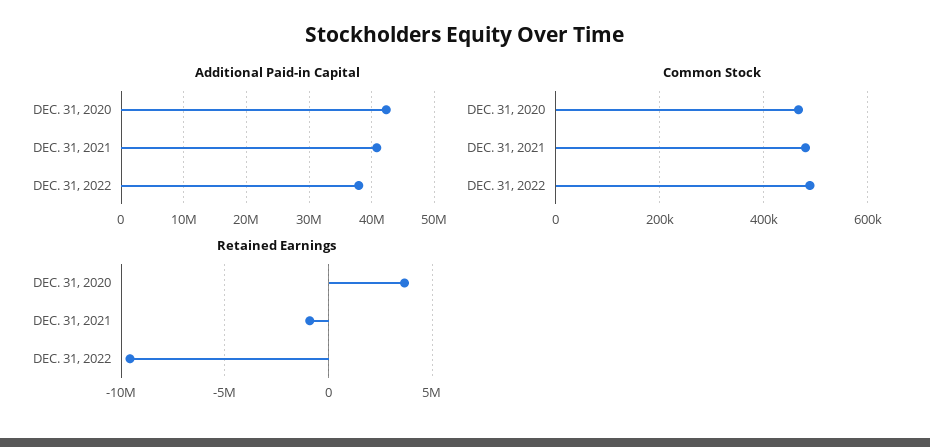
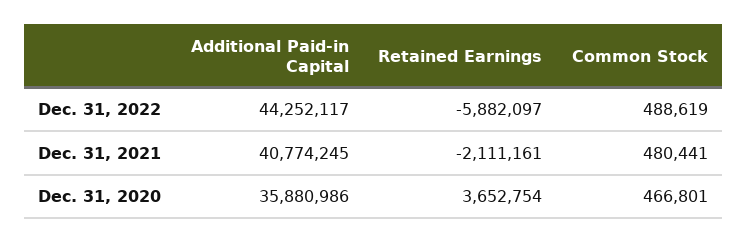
  {
    "Additional Paid-in Capital": {
-     "DEC. 31, 2020": 42000000,
+     "DEC. 31, 2020": 35880986,
      "DEC. 31, 2021": 40774245,
-     "DEC. 31, 2022": 38000000
+     "DEC. 31, 2022": 44252117
    },
    "Common Stock": {
      "DEC. 31, 2020": 466801,
      "DEC. 31, 2021": 480441,
      "DEC. 31, 2022": 488619
    },
    "Retained Earnings": {
      "DEC. 31, 2020": 3652754,
-     "DEC. 31, 2021": -1000000,
+     "DEC. 31, 2021": -2111161,
-     "DEC. 31, 2022": -9500000
+     "DEC. 31, 2022": -5882097
    }
  }

